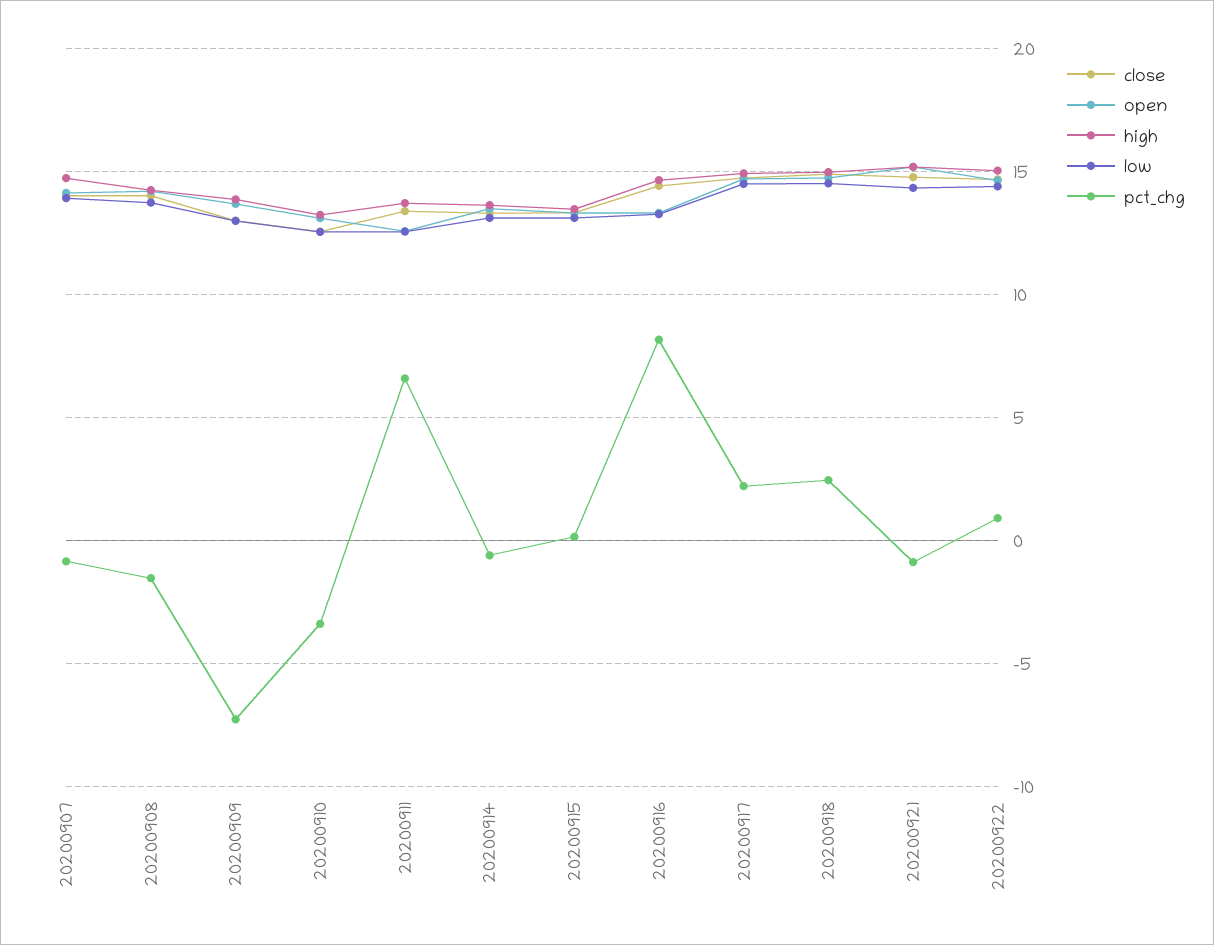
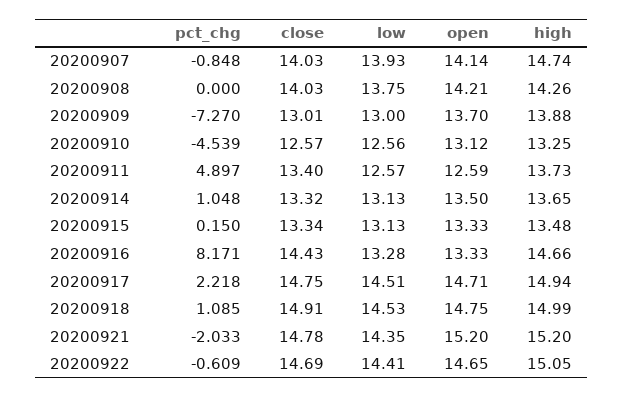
  {
    "close": {
      "20200907": 14.03,
      "20200908": 14.03,
      "20200909": 13.01,
      "20200910": 12.57,
      "20200911": 13.4,
      "20200914": 13.32,
      "20200915": 13.34,
      "20200916": 14.43,
      "20200917": 14.75,
      "20200918": 14.91,
      "20200921": 14.78,
      "20200922": 14.69
    },
    "open": {
      "20200907": 14.14,
      "20200908": 14.21,
      "20200909": 13.7,
      "20200910": 13.12,
      "20200911": 12.59,
      "20200914": 13.5,
      "20200915": 13.33,
      "20200916": 13.33,
      "20200917": 14.71,
      "20200918": 14.75,
      "20200921": 15.2,
      "20200922": 14.65
    },
    "high": {
      "20200907": 14.74,
      "20200908": 14.26,
      "20200909": 13.88,
      "20200910": 13.25,
      "20200911": 13.73,
      "20200914": 13.65,
      "20200915": 13.48,
      "20200916": 14.66,
      "20200917": 14.94,
      "20200918": 14.99,
      "20200921": 15.2,
      "20200922": 15.05
    },
    "low": {
      "20200907": 13.93,
      "20200908": 13.75,
      "20200909": 13,
      "20200910": 12.56,
      "20200911": 12.57,
      "20200914": 13.13,
      "20200915": 13.13,
      "20200916": 13.28,
      "20200917": 14.51,
      "20200918": 14.53,
      "20200921": 14.35,
      "20200922": 14.41
    },
    "pct_chg": {
      "20200907": -0.848,
-     "20200908": -1.5,
+     "20200908": 0,
      "20200909": -7.27,
-     "20200910": -3.5,
+     "20200910": -4.539,
-     "20200911": 6.5,
+     "20200911": 4.897,
-     "20200914": -0.5,
+     "20200914": 1.048,
      "20200915": 0.15,
      "20200916": 8.171,
      "20200917": 2.218,
-     "20200918": 2.5,
+     "20200918": 1.085,
-     "20200921": -1,
+     "20200921": -2.033,
-     "20200922": 1
+     "20200922": -0.609
    }
  }

